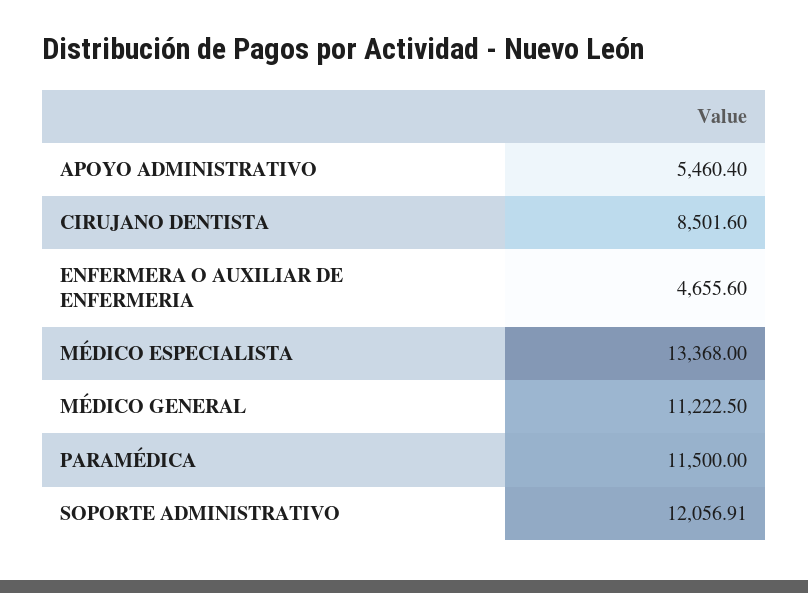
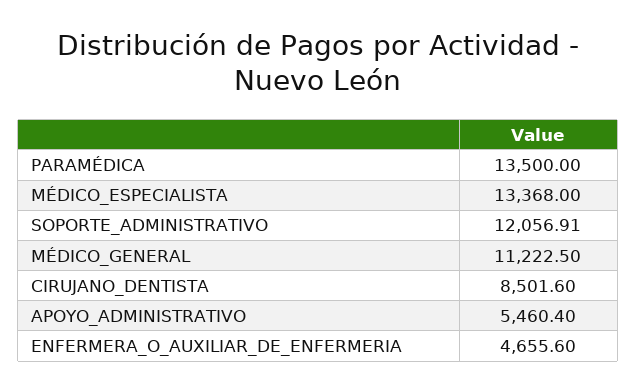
  {
    "APOYO ADMINISTRATIVO": 5460.4,
    "CIRUJANO DENTISTA": 8501.6,
    "ENFERMERA O AUXILIAR DE ENFERMERIA": 4655.6,
    "MÉDICO ESPECIALISTA": 13368,
    "MÉDICO GENERAL": 11222.5,
-   "PARAMÉDICA": 11500,
+   "PARAMÉDICA": 13500,
    "SOPORTE ADMINISTRATIVO": 12056.91
  }

